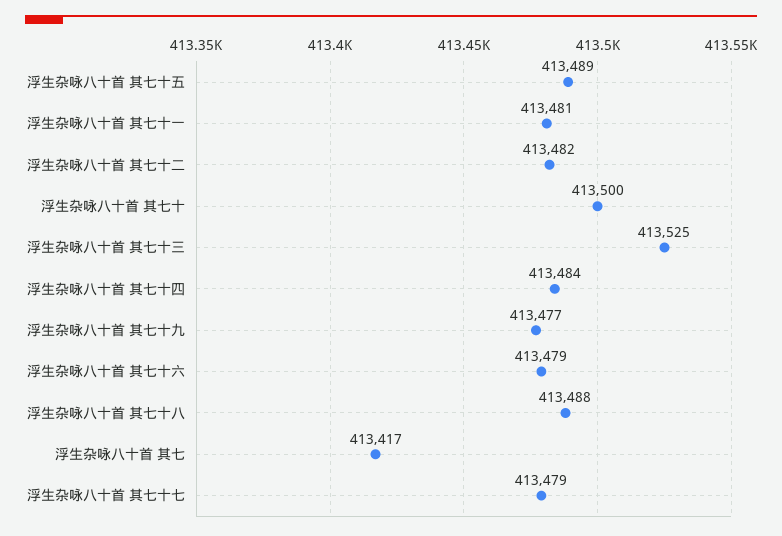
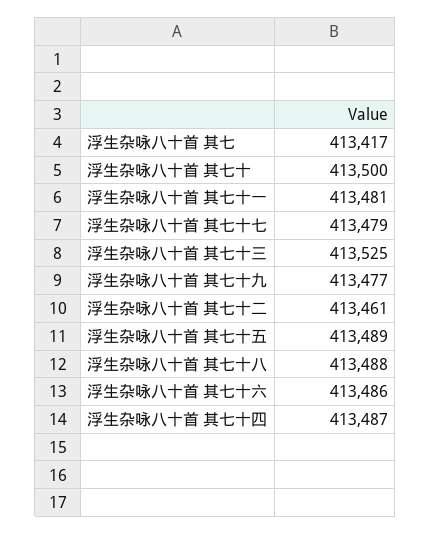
  {
    "浮生杂咏八十首 其七十五": 413489,
    "浮生杂咏八十首 其七十一": 413481,
-   "浮生杂咏八十首 其七十二": 413482,
+   "浮生杂咏八十首 其七十二": 413461,
    "浮生杂咏八十首 其七十": 413500,
    "浮生杂咏八十首 其七十三": 413525,
-   "浮生杂咏八十首 其七十四": 413484,
+   "浮生杂咏八十首 其七十四": 413487,
    "浮生杂咏八十首 其七十九": 413477,
-   "浮生杂咏八十首 其七十六": 413479,
+   "浮生杂咏八十首 其七十六": 413486,
    "浮生杂咏八十首 其七十八": 413488,
    "浮生杂咏八十首 其七": 413417,
    "浮生杂咏八十首 其七十七": 413479
  }

